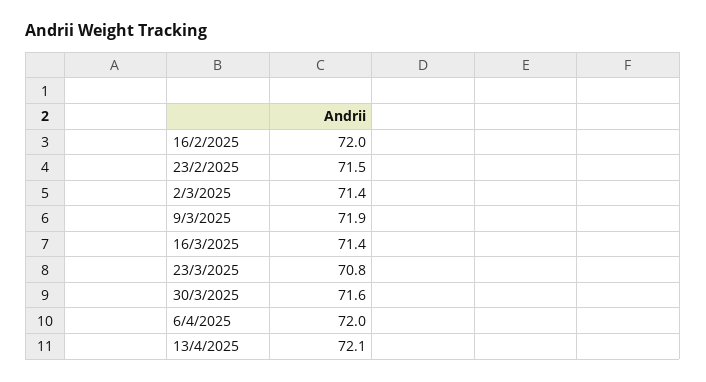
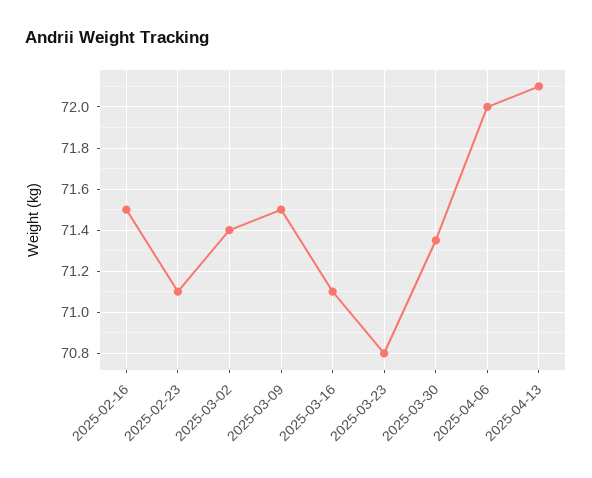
  {
-   "16/2/2025": 72,
+   "16/2/2025": 71.5,
-   "23/2/2025": 71.5,
+   "23/2/2025": 71.1,
    "2/3/2025": 71.4,
-   "9/3/2025": 71.9,
+   "9/3/2025": 71.5,
-   "16/3/2025": 71.4,
+   "16/3/2025": 71.1,
    "23/3/2025": 70.8,
-   "30/3/2025": 71.6,
+   "30/3/2025": 71.35,
    "6/4/2025": 72,
    "13/4/2025": 72.1
  }

